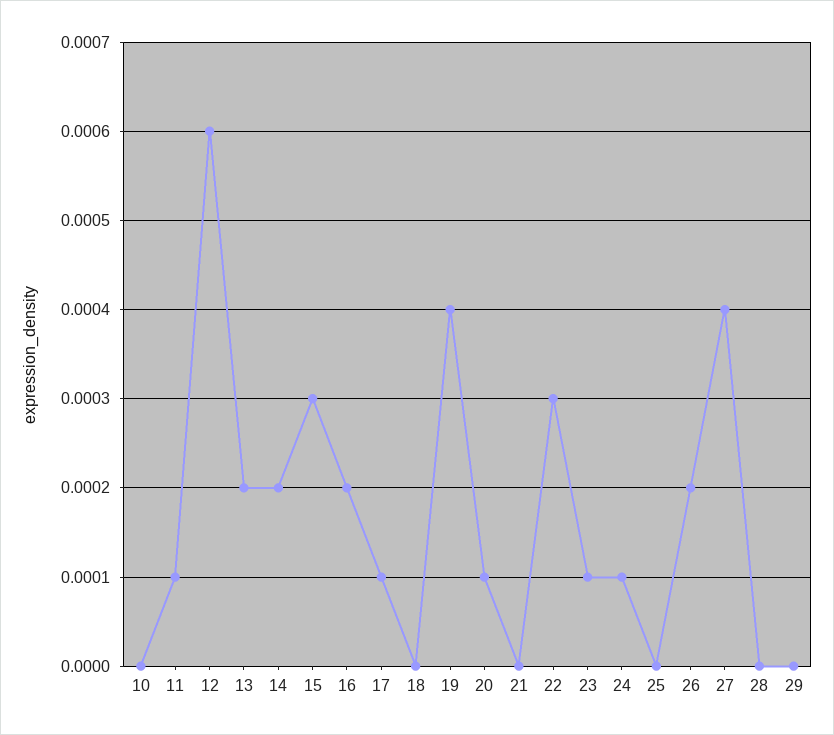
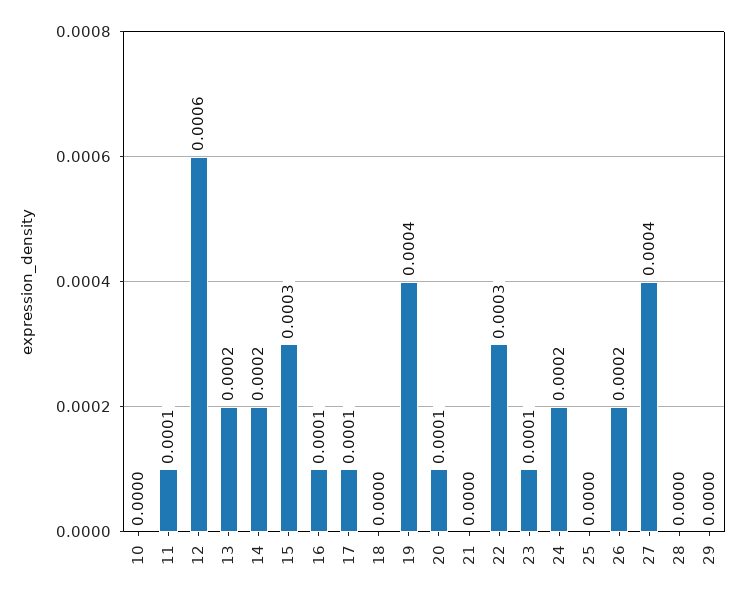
  {
    "10": 0,
    "11": 0.0001,
    "12": 0.0006,
    "13": 0.0002,
    "14": 0.0002,
    "15": 0.0003,
-   "16": 0.0002,
+   "16": 0.0001,
    "17": 0.0001,
    "18": 0,
    "19": 0.0004,
    "20": 0.0001,
    "21": 0,
    "22": 0.0003,
    "23": 0.0001,
-   "24": 0.0001,
+   "24": 0.0002,
    "25": 0,
    "26": 0.0002,
    "27": 0.0004,
    "28": 0,
    "29": 0
  }

